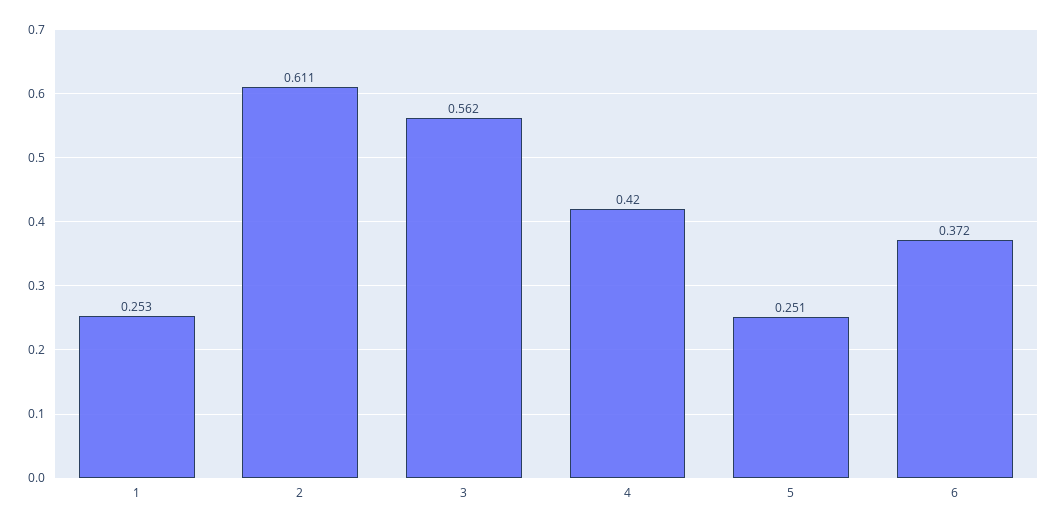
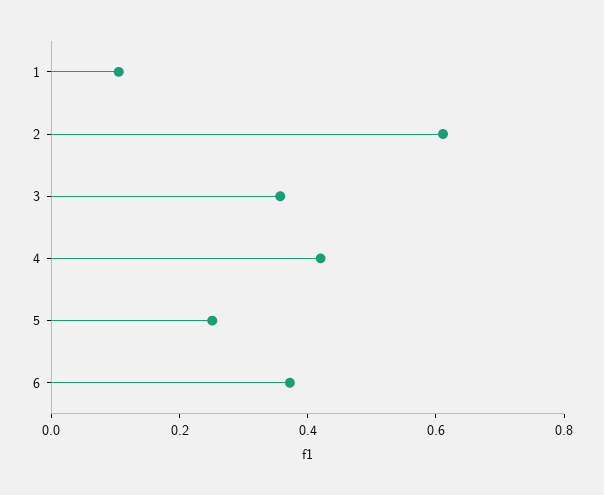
  {
-   "1": 0.253,
+   "1": 0.1,
    "2": 0.611,
-   "3": 0.562,
+   "3": 0.35,
    "4": 0.42,
    "5": 0.251,
    "6": 0.372
  }

